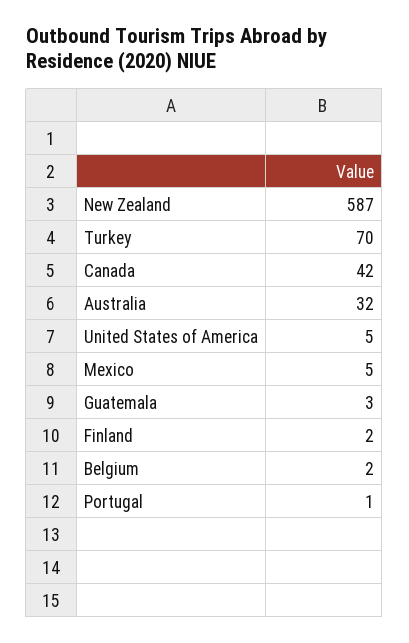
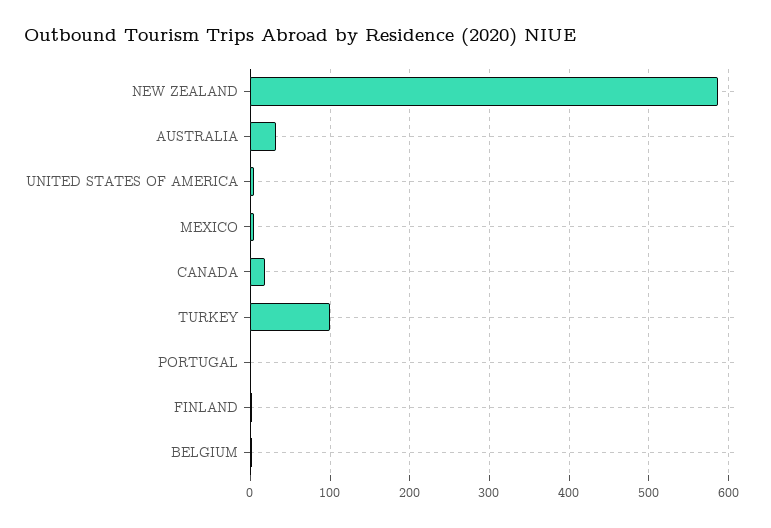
  {
    "New Zealand": 587,
-   "Turkey": 70,
+   "Turkey": 100,
-   "Canada": 42,
+   "Canada": 20,
    "Australia": 32,
    "United States of America": 5,
    "Mexico": 5,
-   "Guatemala": 3,
    "Finland": 2,
    "Belgium": 2,
    "Portugal": 1
  }

